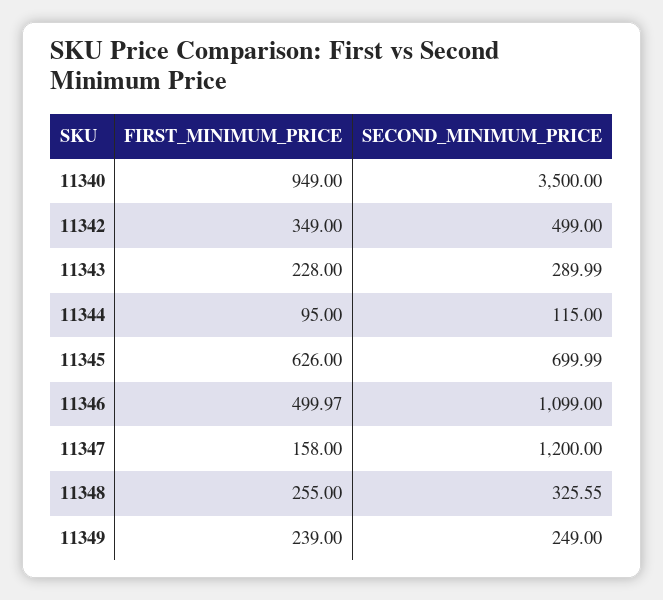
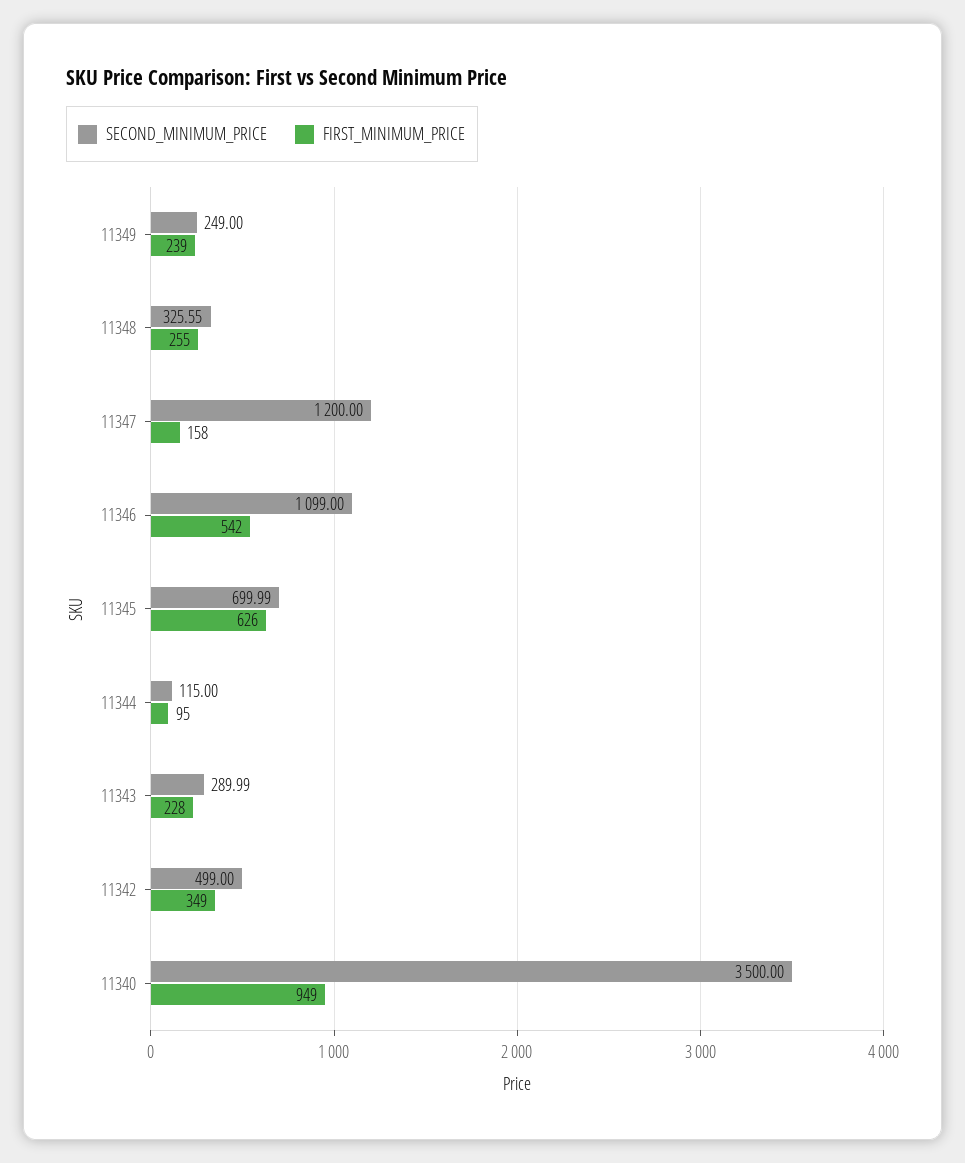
  {
    "FIRST_MINIMUM_PRICE": {
      "11340": 949,
      "11342": 349,
      "11343": 228,
      "11344": 95,
      "11345": 626,
-     "11346": 499.97,
+     "11346": 542,
      "11347": 158,
      "11348": 255,
      "11349": 239
    },
    "SECOND_MINIMUM_PRICE": {
      "11340": 3500,
      "11342": 499,
      "11343": 289.99,
      "11344": 115,
      "11345": 699.99,
      "11346": 1099,
      "11347": 1200,
      "11348": 325.55,
      "11349": 249
    }
  }

